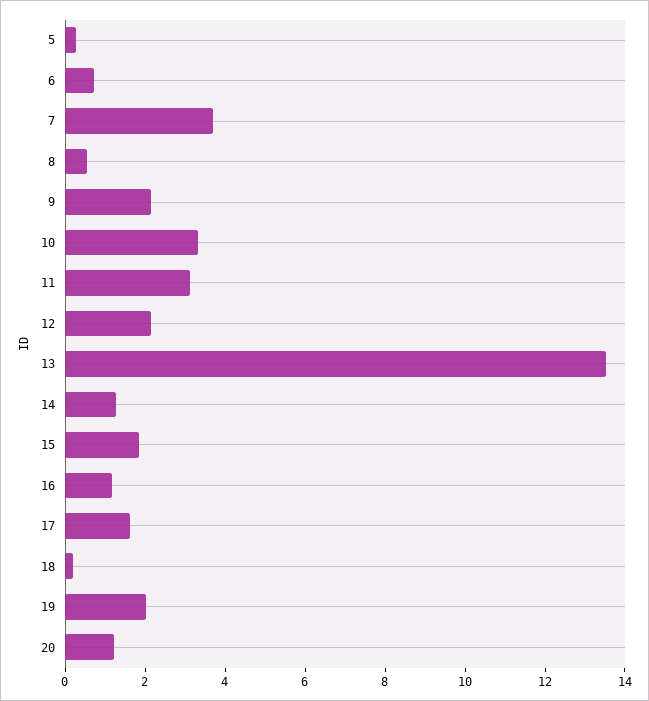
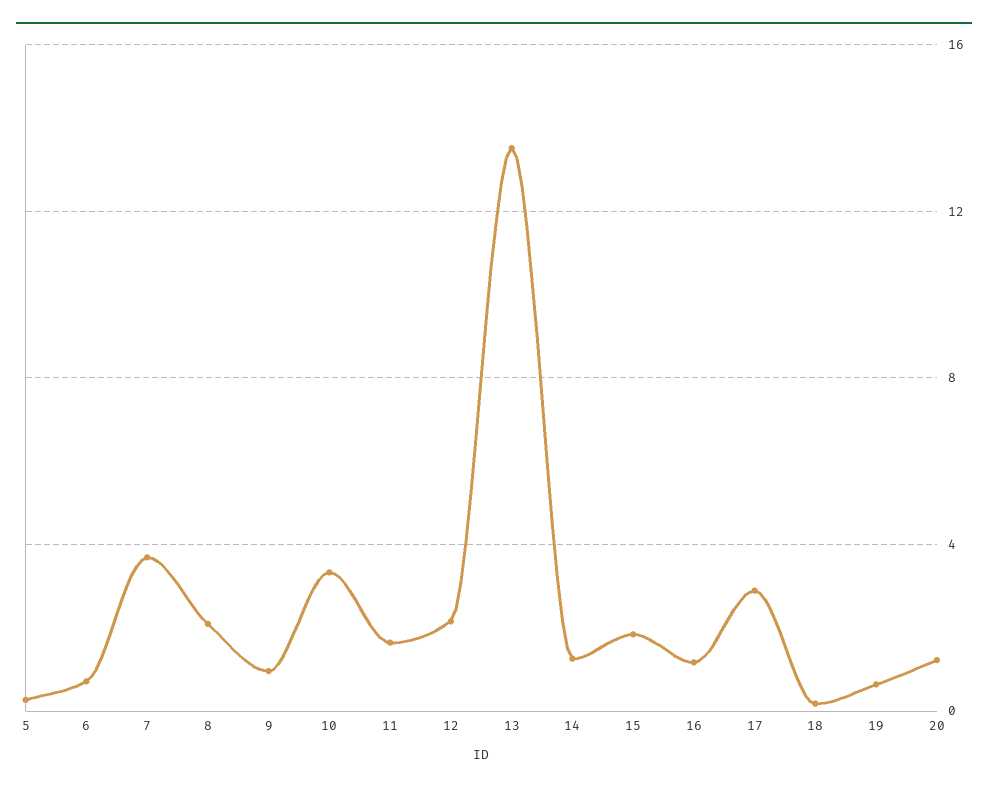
  {
    "5": 0.5,
    "6": 0.5,
    "7": 3.5,
-   "8": 0.5,
+   "8": 2,
-   "9": 2,
+   "9": 1,
    "10": 3.5,
-   "11": 3,
+   "11": 1.5,
    "12": 2,
    "13": 13.5,
    "14": 1.5,
    "15": 2,
    "16": 1,
-   "17": 1.5,
+   "17": 3,
    "18": 0,
-   "19": 2,
+   "19": 0.5,
    "20": 1
  }

